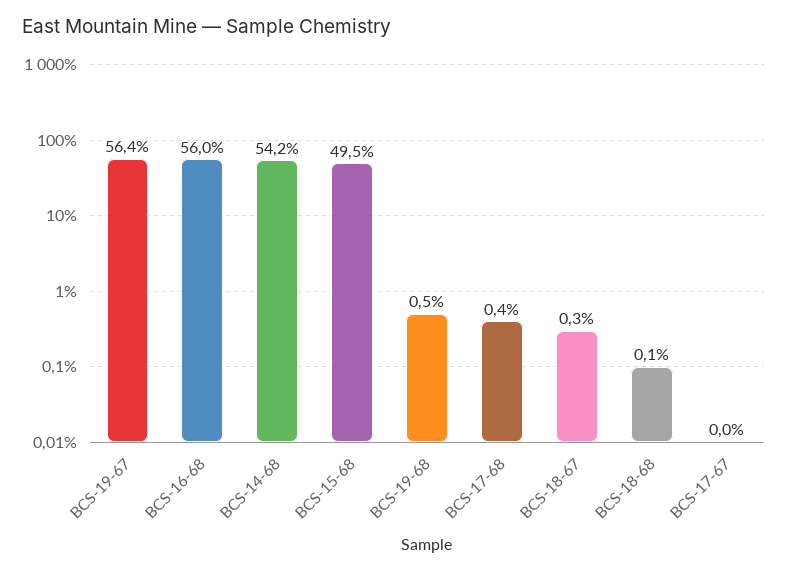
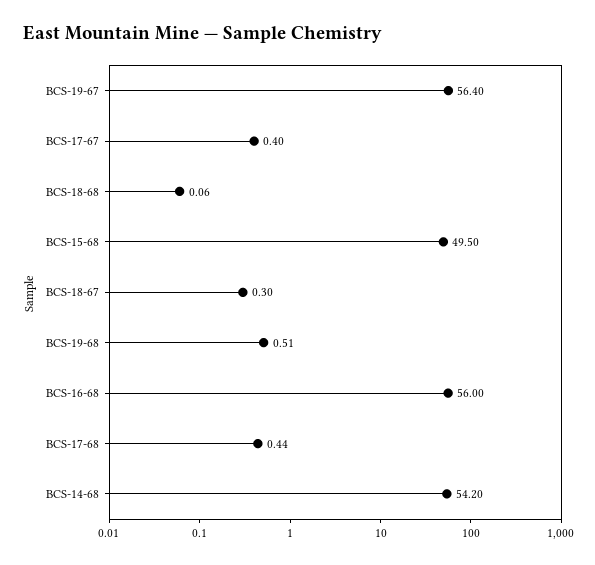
  {
    "BCS-19-67": 56.4,
    "BCS-16-68": 56,
    "BCS-14-68": 54.2,
    "BCS-15-68": 49.5,
    "BCS-19-68": 0.51,
    "BCS-17-68": 0.44,
    "BCS-18-67": 0.3,
    "BCS-18-68": 0.06,
-   "BCS-17-67": 0
+   "BCS-17-67": 0.4
  }

